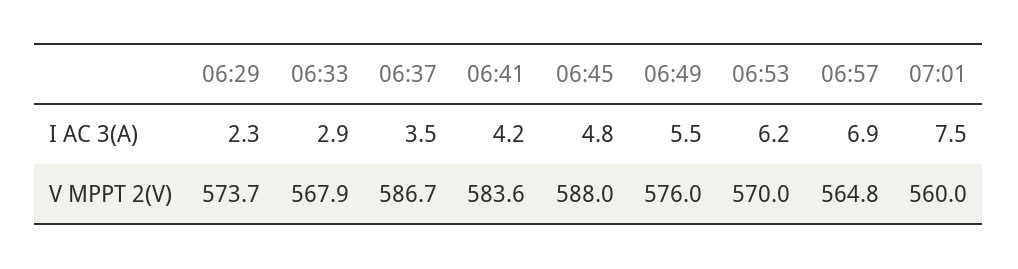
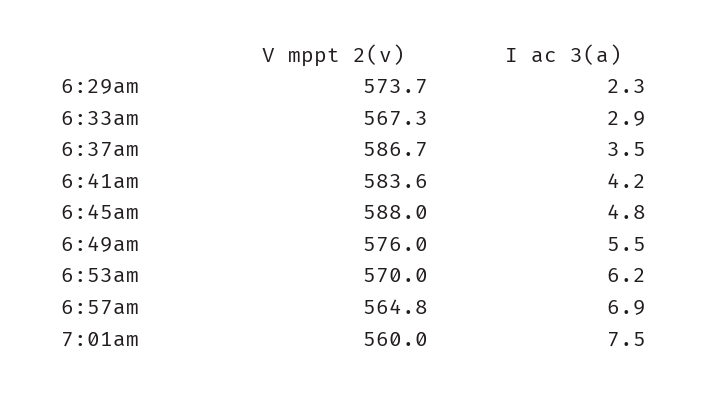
  {
    "06:29": {
      "I AC 3(A)": 2.3,
      "V MPPT 2(V)": 573.7
    },
    "06:33": {
      "I AC 3(A)": 2.9,
-     "V MPPT 2(V)": 567.9
+     "V MPPT 2(V)": 567.3
    },
    "06:37": {
      "I AC 3(A)": 3.5,
      "V MPPT 2(V)": 586.7
    },
    "06:41": {
      "I AC 3(A)": 4.2,
      "V MPPT 2(V)": 583.6
    },
    "06:45": {
      "I AC 3(A)": 4.8,
      "V MPPT 2(V)": 588
    },
    "06:49": {
      "I AC 3(A)": 5.5,
      "V MPPT 2(V)": 576
    },
    "06:53": {
      "I AC 3(A)": 6.2,
      "V MPPT 2(V)": 570
    },
    "06:57": {
      "I AC 3(A)": 6.9,
      "V MPPT 2(V)": 564.8
    },
    "07:01": {
      "I AC 3(A)": 7.5,
      "V MPPT 2(V)": 560
    }
  }

